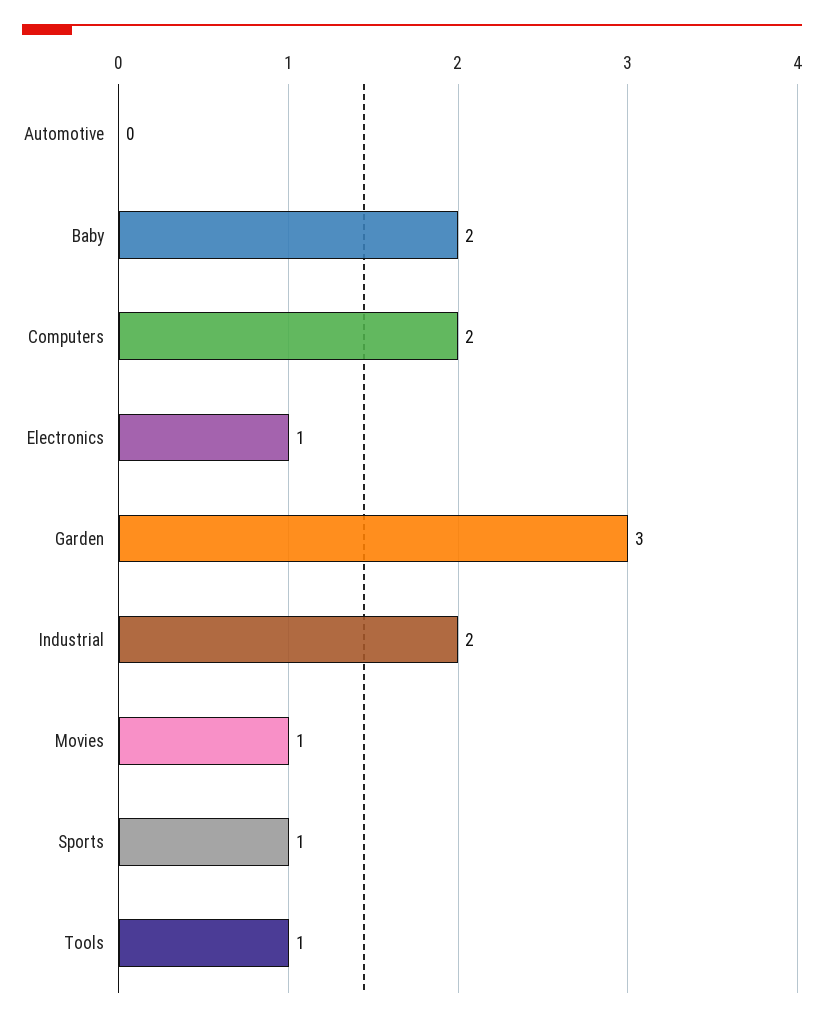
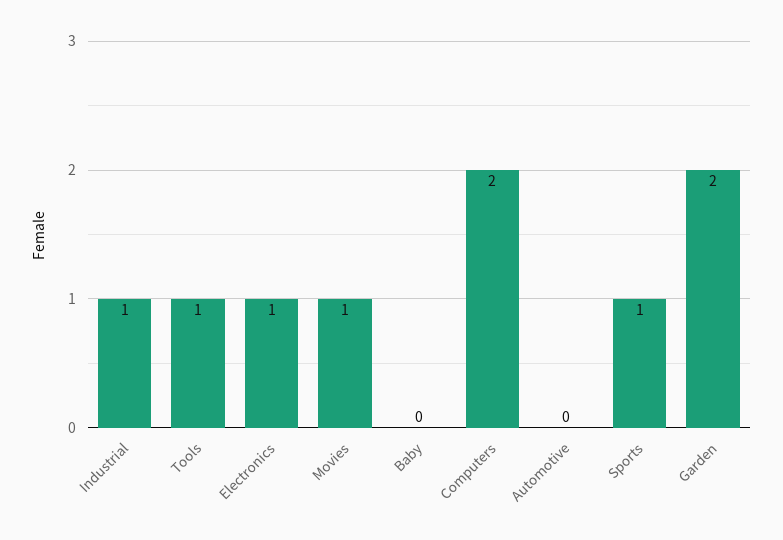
  {
    "Automotive": 0,
-   "Baby": 2,
+   "Baby": 0,
    "Computers": 2,
    "Electronics": 1,
-   "Garden": 3,
+   "Garden": 2,
-   "Industrial": 2,
+   "Industrial": 1,
    "Movies": 1,
    "Sports": 1,
    "Tools": 1
  }

